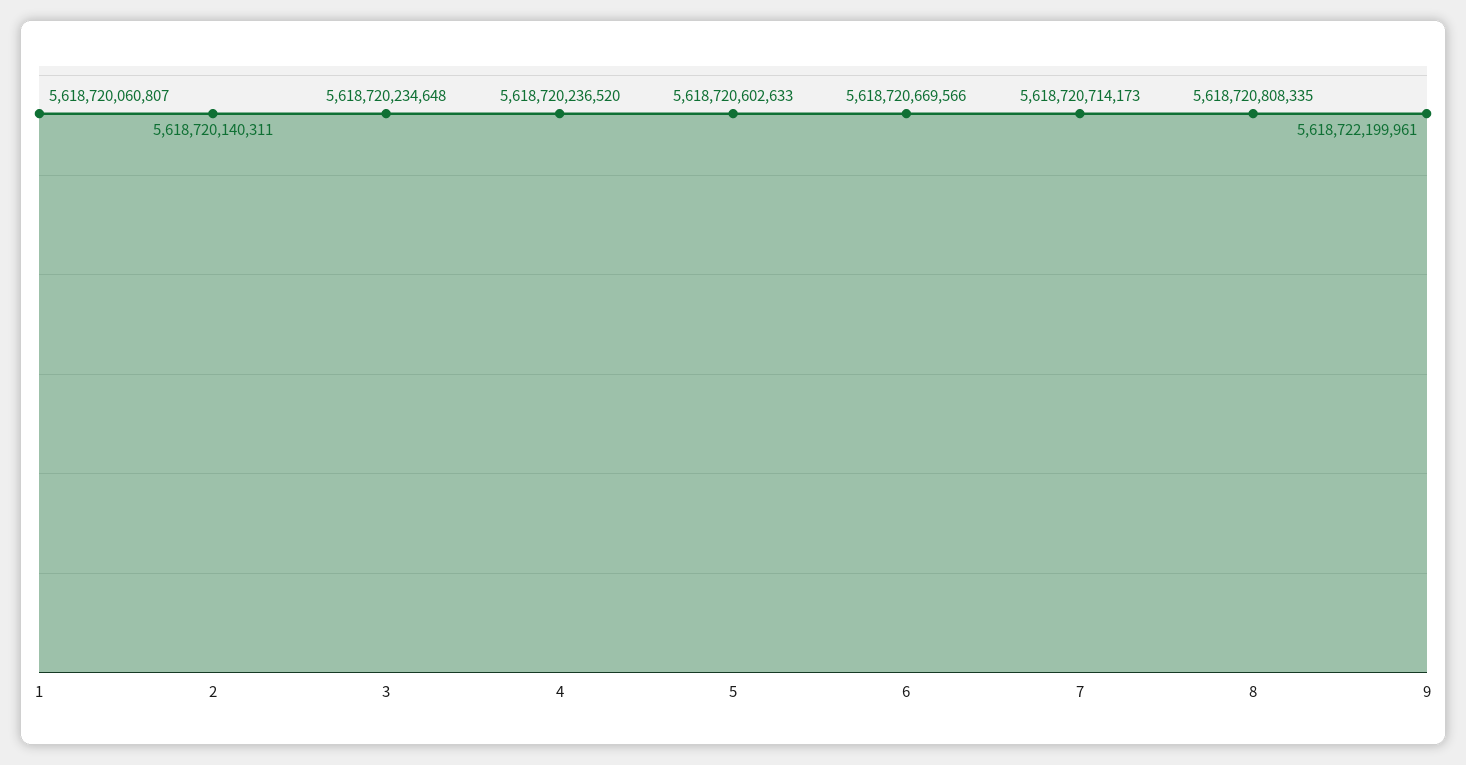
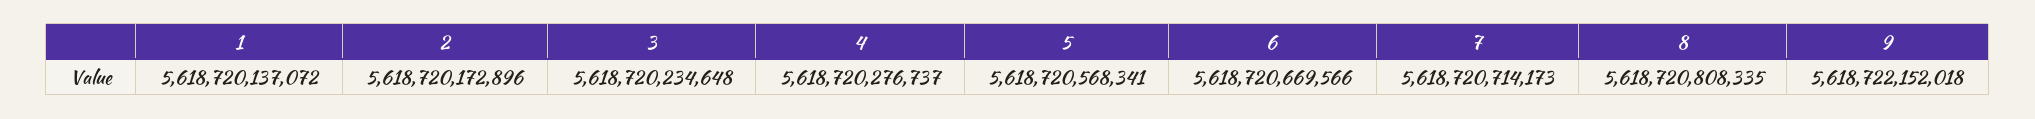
  {
-   "1": 5618720060807,
+   "1": 5618720137072,
-   "2": 5618720140311,
+   "2": 5618720172896,
    "3": 5618720234648,
-   "4": 5618720236520,
+   "4": 5618720276737,
-   "5": 5618720602633,
+   "5": 5618720568341,
    "6": 5618720669566,
    "7": 5618720714173,
    "8": 5618720808335,
-   "9": 5618722199961
+   "9": 5618722152018
  }

